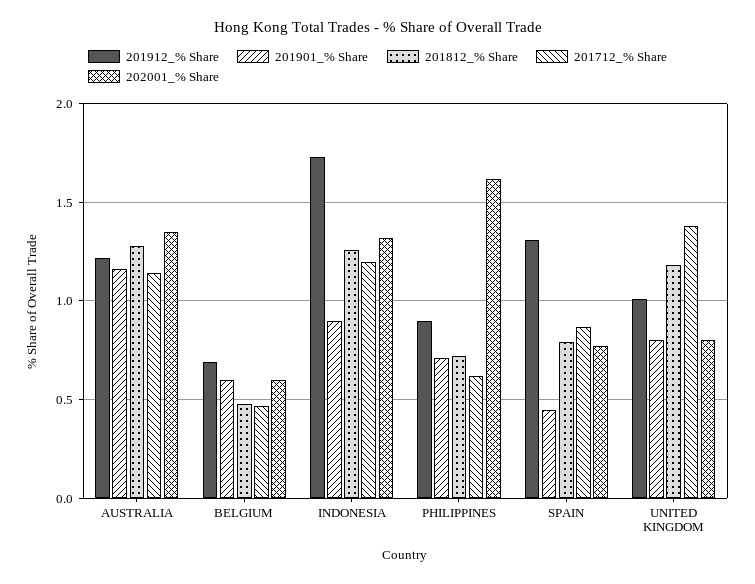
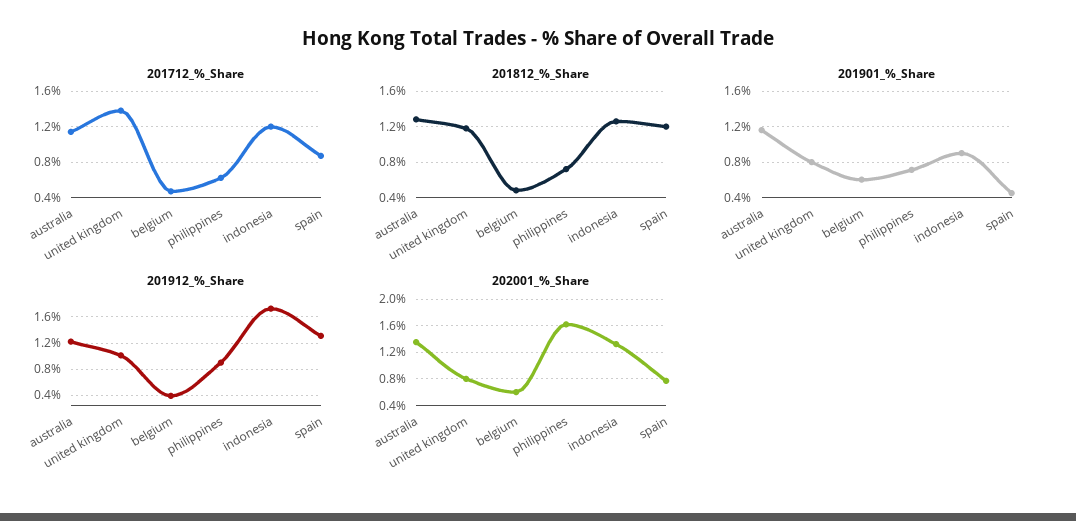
  {
    "201912_% Share": {
      "AUSTRALIA": 1.2,
-     "BELGIUM": 0.7,
+     "BELGIUM": 0.4,
      "INDONESIA": 1.75,
      "PHILIPPINES": 0.9,
      "SPAIN": 1.3,
      "UNITED KINGDOM": 1
    },
    "201901_% Share": {
      "AUSTRALIA": 1.15,
      "BELGIUM": 0.6,
      "INDONESIA": 0.9,
      "PHILIPPINES": 0.7,
      "SPAIN": 0.45,
      "UNITED KINGDOM": 0.8
    },
    "201812_% Share": {
      "AUSTRALIA": 1.3,
      "BELGIUM": 0.5,
      "INDONESIA": 1.25,
      "PHILIPPINES": 0.7,
-     "SPAIN": 0.8,
+     "SPAIN": 1.2,
      "UNITED KINGDOM": 1.2
    },
    "201712_% Share": {
      "AUSTRALIA": 1.15,
      "BELGIUM": 0.45,
      "INDONESIA": 1.2,
      "PHILIPPINES": 0.6,
      "SPAIN": 0.85,
      "UNITED KINGDOM": 1.4
    },
    "202001_% Share": {
      "AUSTRALIA": 1.35,
      "BELGIUM": 0.6,
      "INDONESIA": 1.3,
      "PHILIPPINES": 1.6,
      "SPAIN": 0.75,
      "UNITED KINGDOM": 0.8
    }
  }

